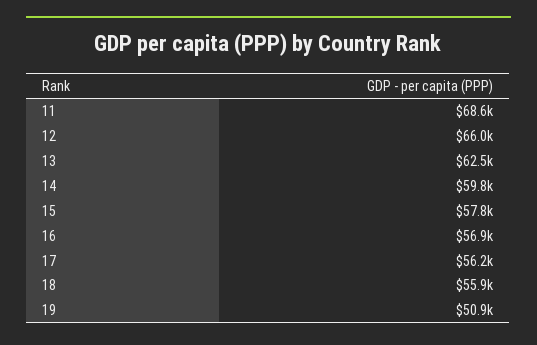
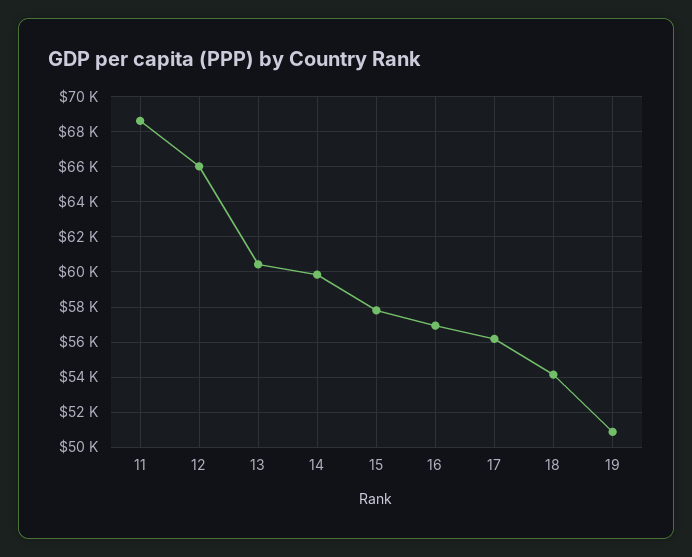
  {
    "11": 68600,
    "12": 66000,
-   "13": 62500,
+   "13": 60500,
    "14": 59800,
    "15": 57800,
    "16": 56900,
    "17": 56200,
-   "18": 55900,
+   "18": 54000,
    "19": 50900
  }

